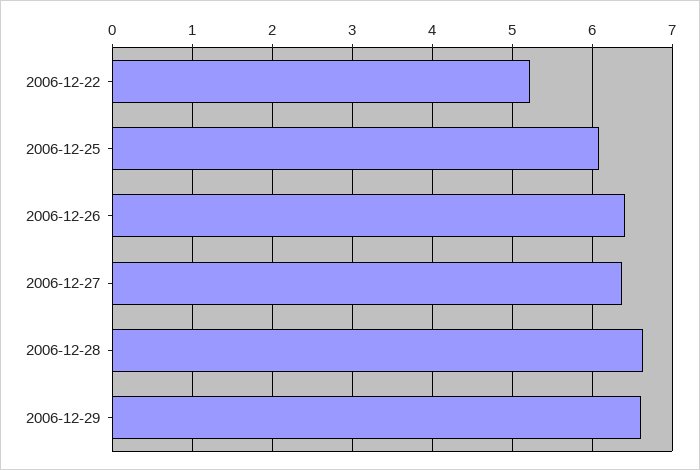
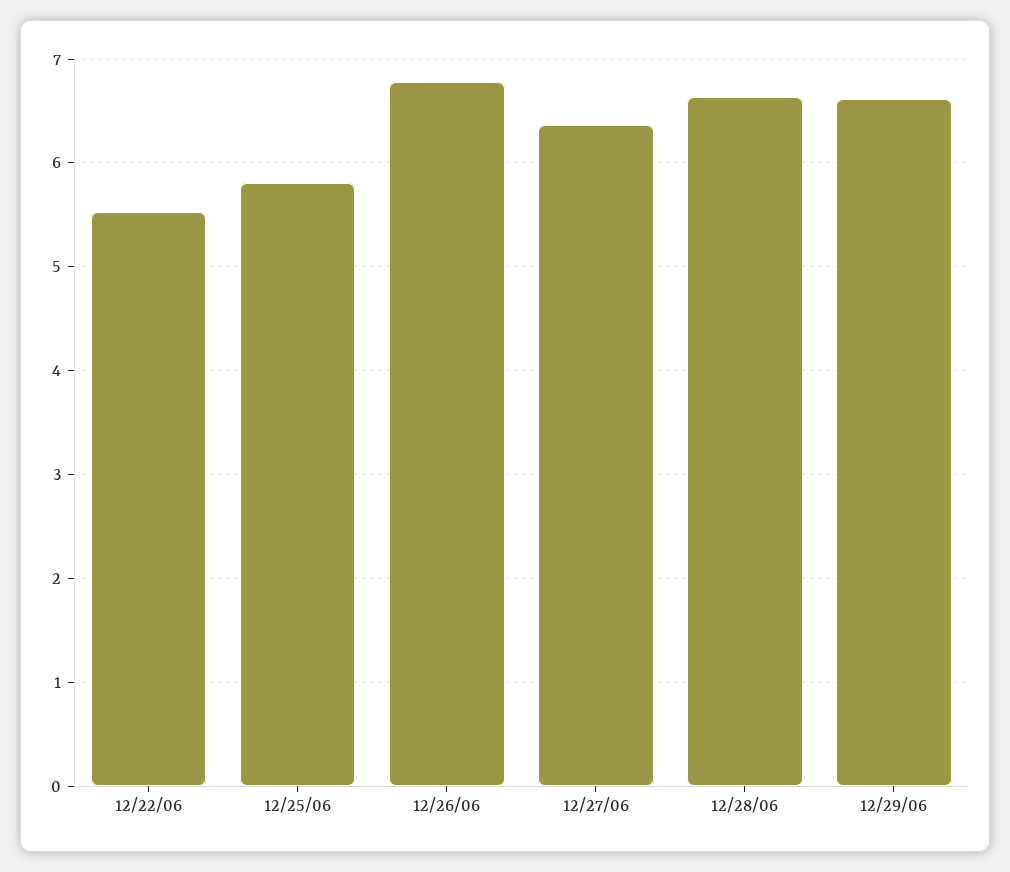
  {
-   "2006-12-22": 5.2,
+   "2006-12-22": 5.5,
-   "2006-12-25": 6.1,
+   "2006-12-25": 5.8,
-   "2006-12-26": 6.4,
+   "2006-12-26": 6.8,
    "2006-12-27": 6.4,
    "2006-12-28": 6.6,
    "2006-12-29": 6.6
  }

